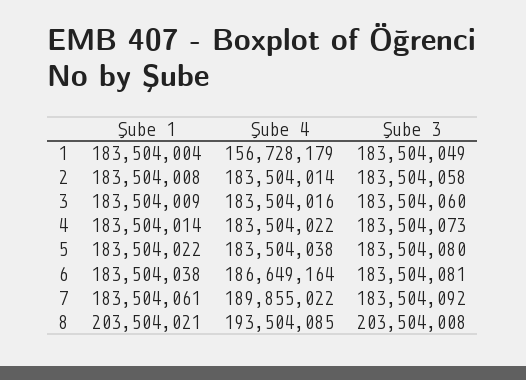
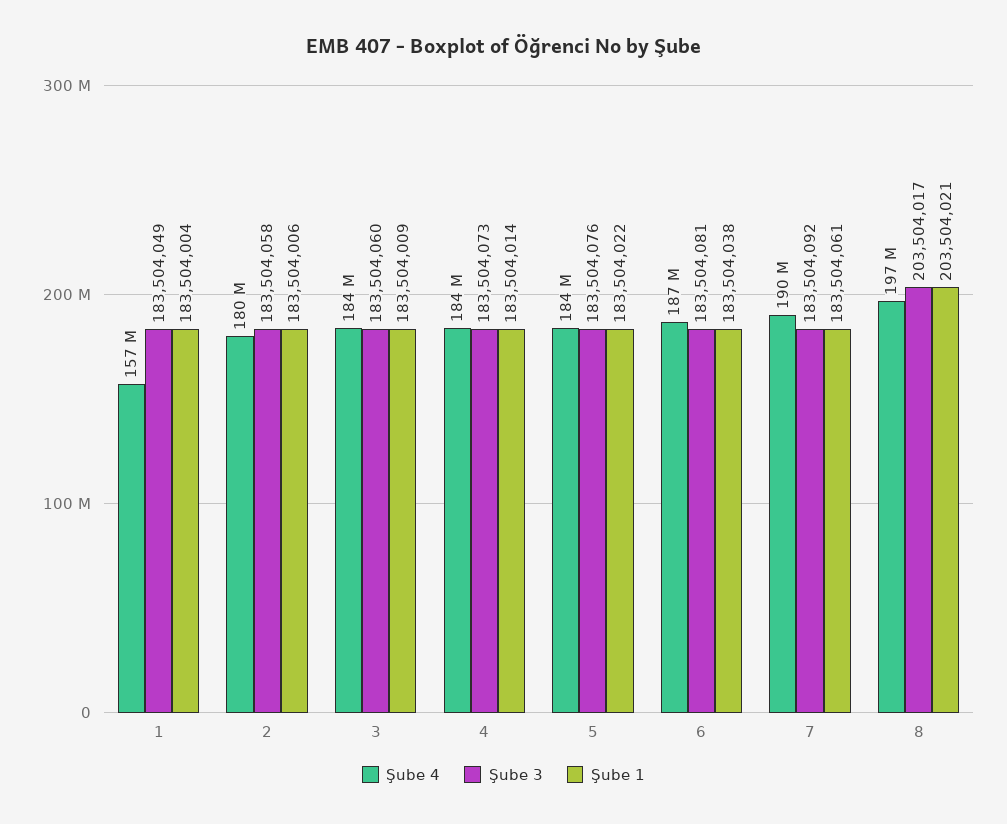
  {
    "Şube 1": {
      "1": 183504004,
-     "2": 183504008,
+     "2": 183504006,
      "3": 183504009,
      "4": 183504014,
      "5": 183504022,
      "6": 183504038,
      "7": 183504061,
      "8": 203504021
    },
    "Şube 4": {
      "1": 156728179,
-     "2": 183504014,
+     "2": 180000000,
      "3": 183504016,
      "4": 183504022,
      "5": 183504038,
      "6": 186649164,
      "7": 189855022,
-     "8": 193504085
+     "8": 197000000
    },
    "Şube 3": {
      "1": 183504049,
      "2": 183504058,
      "3": 183504060,
      "4": 183504073,
-     "5": 183504080,
+     "5": 183504076,
      "6": 183504081,
      "7": 183504092,
-     "8": 203504008
+     "8": 203504017
    }
  }

